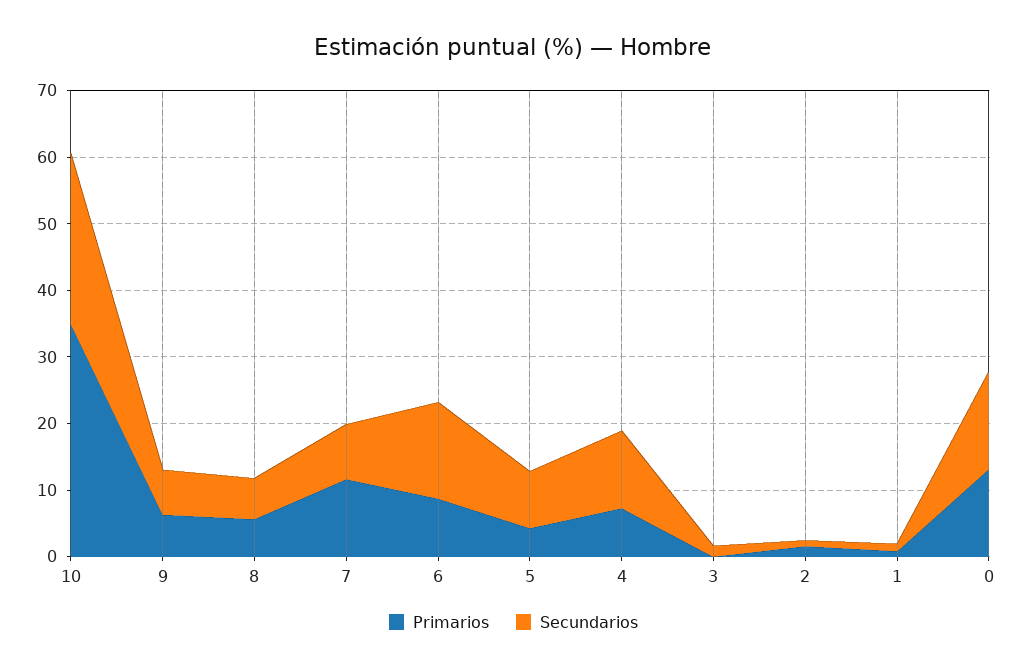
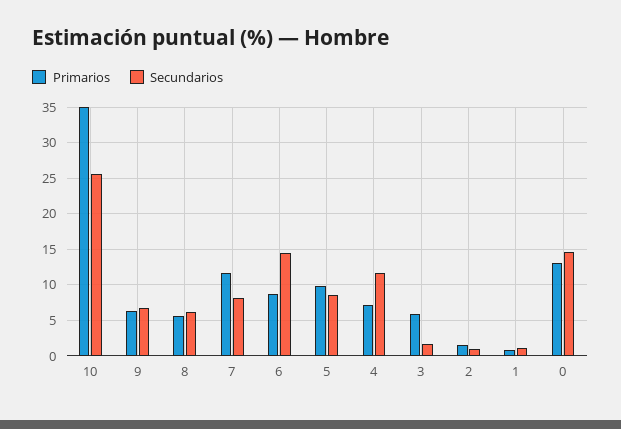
  {
    "Primarios": {
      "10": 35,
      "9": 6,
      "8": 6,
      "7": 12,
      "6": 9,
-     "5": 4,
+     "5": 10,
      "4": 7,
-     "3": 0,
+     "3": 6,
      "2": 2,
      "1": 1,
      "0": 13
    },
    "Secundarios": {
      "10": 26,
      "9": 7,
      "8": 6,
      "7": 8,
      "6": 15,
      "5": 9,
      "4": 12,
      "3": 2,
      "2": 1,
      "1": 1,
      "0": 15
    }
  }

